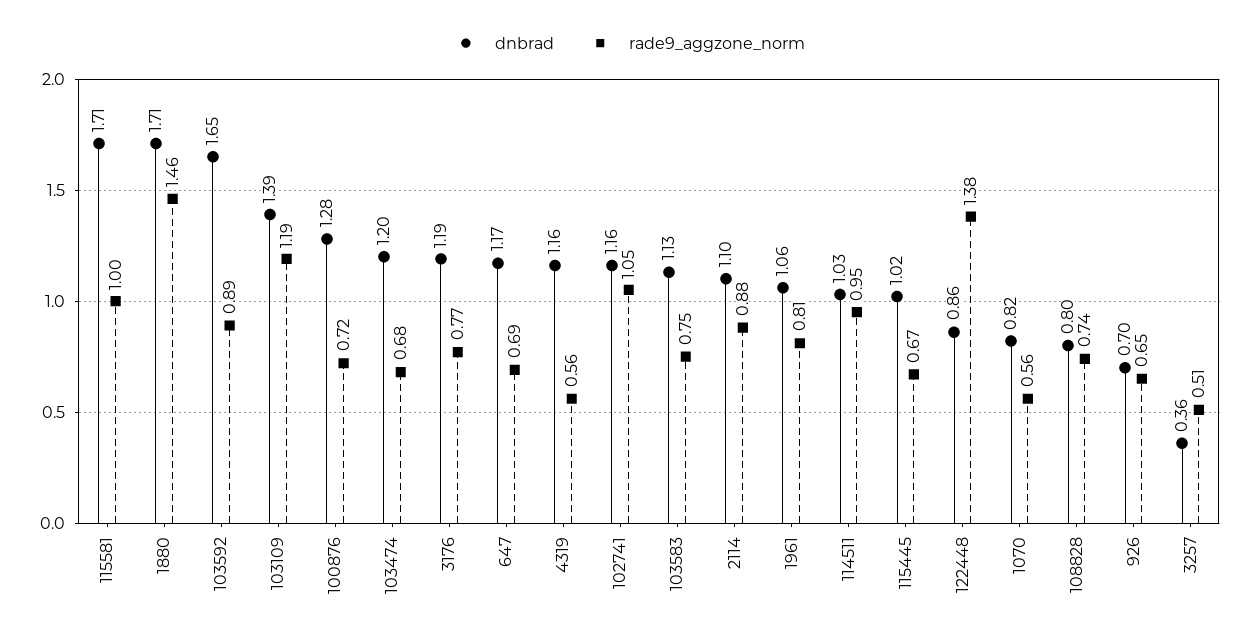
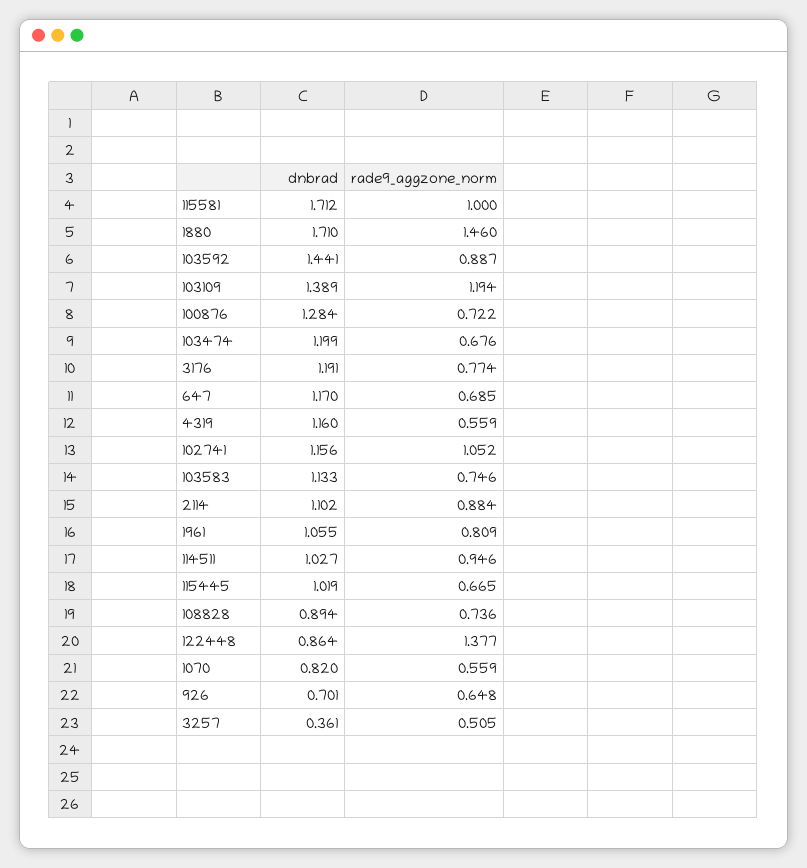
  {
    "dnbrad": {
      "115581": 1.712,
      "1880": 1.71,
-     "103592": 1.65,
+     "103592": 1.441,
      "103109": 1.389,
      "100876": 1.284,
      "103474": 1.199,
      "3176": 1.191,
      "647": 1.17,
      "4319": 1.16,
      "102741": 1.156,
      "103583": 1.133,
      "2114": 1.102,
      "1961": 1.055,
      "114511": 1.027,
      "115445": 1.019,
      "122448": 0.864,
      "1070": 0.82,
-     "108828": 0.8,
+     "108828": 0.894,
      "926": 0.701,
      "3257": 0.361
    },
    "rade9_aggzone_norm": {
      "115581": 1,
      "1880": 1.46,
      "103592": 0.887,
      "103109": 1.194,
      "100876": 0.722,
      "103474": 0.676,
      "3176": 0.774,
      "647": 0.685,
      "4319": 0.559,
      "102741": 1.052,
      "103583": 0.746,
      "2114": 0.884,
      "1961": 0.809,
      "114511": 0.946,
      "115445": 0.665,
      "122448": 1.377,
      "1070": 0.559,
      "108828": 0.736,
      "926": 0.648,
      "3257": 0.505
    }
  }

